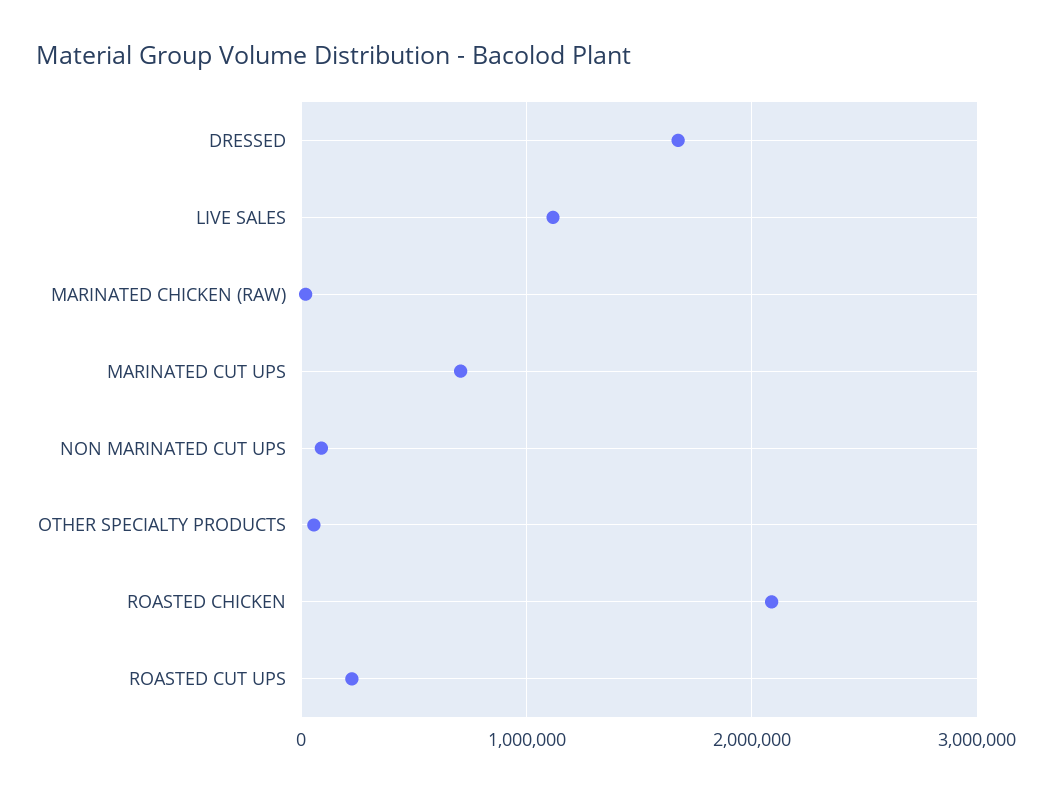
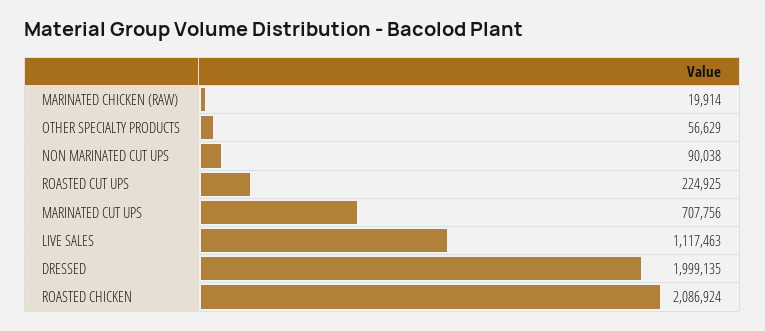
  {
-   "DRESSED": 1700000,
+   "DRESSED": 1999135,
    "LIVE SALES": 1117463,
    "MARINATED CHICKEN (RAW)": 19914,
    "MARINATED CUT UPS": 707756,
    "NON MARINATED CUT UPS": 90038,
    "OTHER SPECIALTY PRODUCTS": 56629,
    "ROASTED CHICKEN": 2086924,
    "ROASTED CUT UPS": 224925
  }

